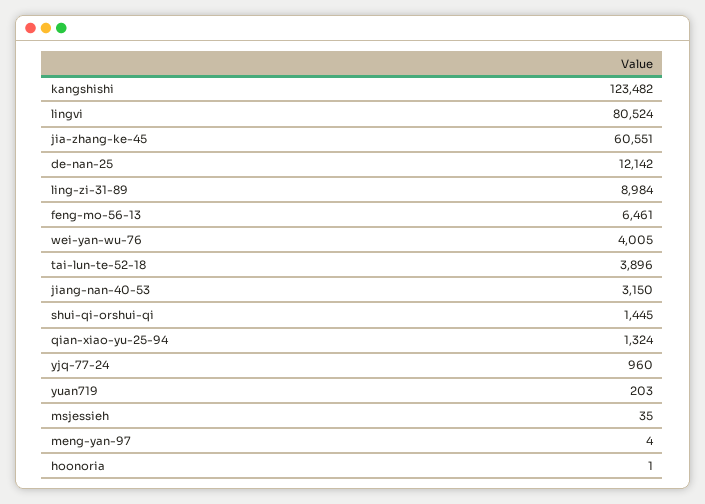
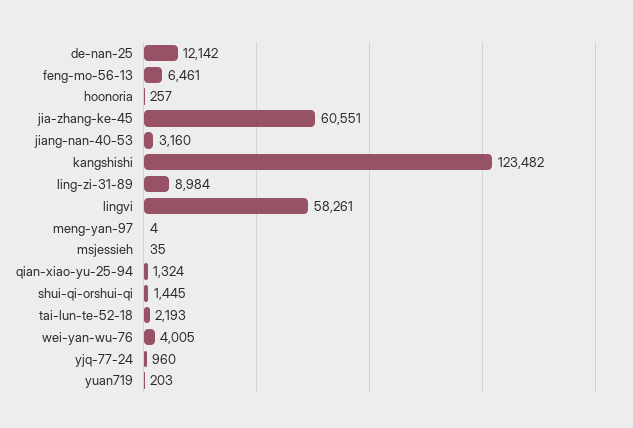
  {
    "kangshishi": 123482,
-   "lingvi": 80524,
+   "lingvi": 58261,
    "jia-zhang-ke-45": 60551,
    "de-nan-25": 12142,
    "ling-zi-31-89": 8984,
    "feng-mo-56-13": 6461,
    "wei-yan-wu-76": 4005,
-   "tai-lun-te-52-18": 3896,
+   "tai-lun-te-52-18": 2193,
-   "jiang-nan-40-53": 3150,
+   "jiang-nan-40-53": 3160,
    "shui-qi-orshui-qi": 1445,
    "qian-xiao-yu-25-94": 1324,
    "yjq-77-24": 960,
    "yuan719": 203,
    "msjessieh": 35,
    "meng-yan-97": 4,
-   "hoonoria": 1
+   "hoonoria": 257
  }

